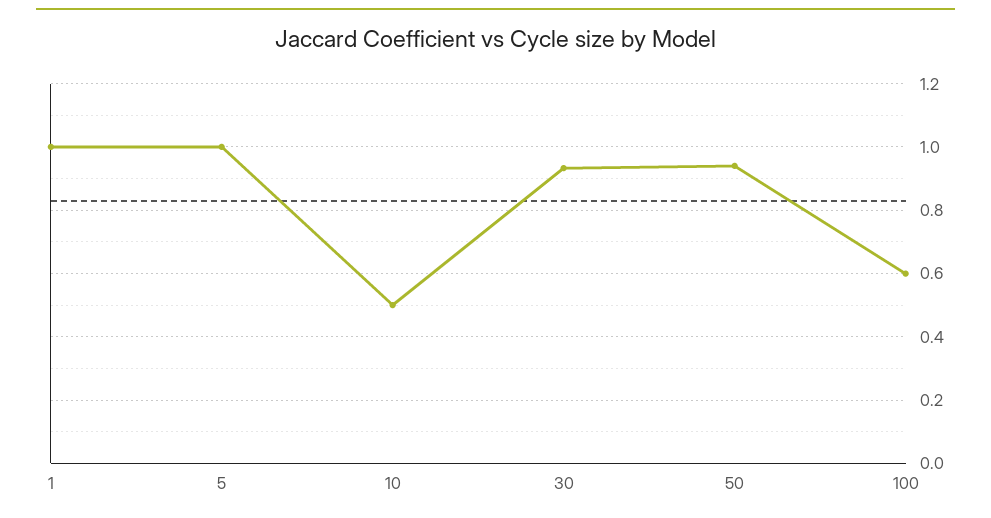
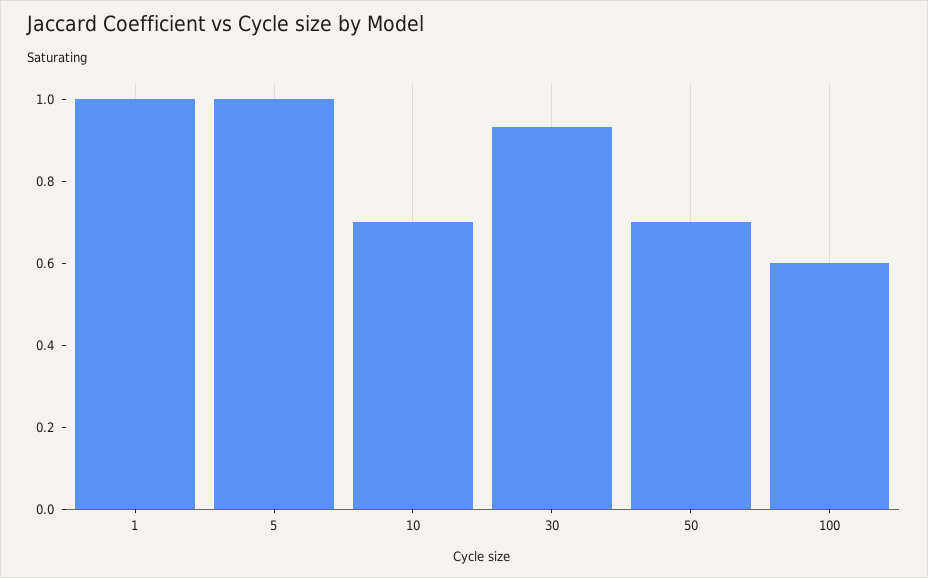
  {
    "1": 1,
    "5": 1,
-   "10": 0.5,
+   "10": 0.7,
    "30": 0.94,
-   "50": 0.94,
+   "50": 0.7,
    "100": 0.6
  }

